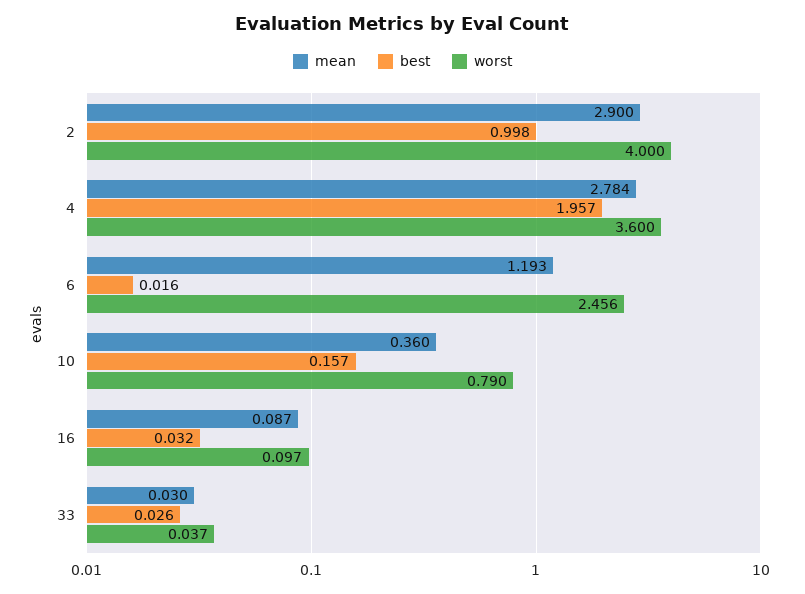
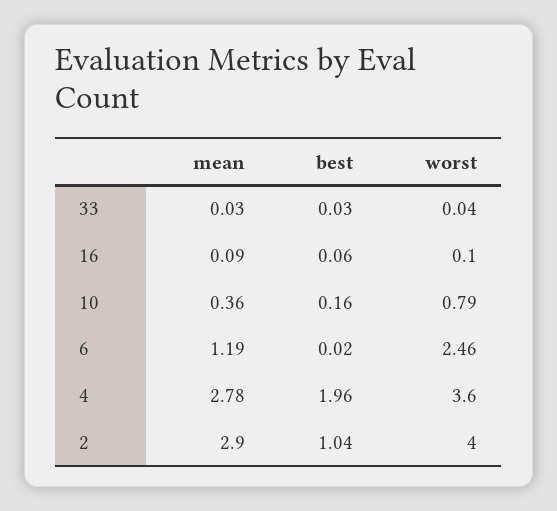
  {
    "mean": {
      "2": 2.9,
      "4": 2.784,
      "6": 1.193,
      "10": 0.36,
      "16": 0.087,
      "33": 0.03
    },
    "best": {
-     "2": 0.998,
+     "2": 1.04,
      "4": 1.957,
      "6": 0.016,
      "10": 0.157,
-     "16": 0.032,
+     "16": 0.06,
      "33": 0.026
    },
    "worst": {
      "2": 4,
      "4": 3.6,
      "6": 2.456,
      "10": 0.79,
      "16": 0.097,
      "33": 0.037
    }
  }

